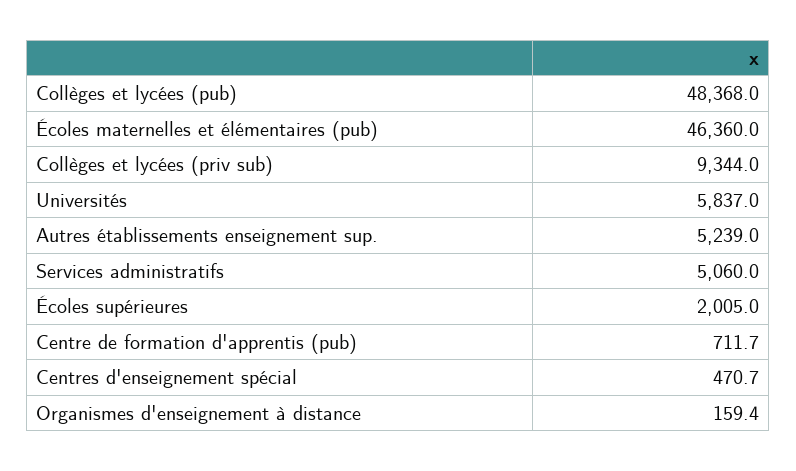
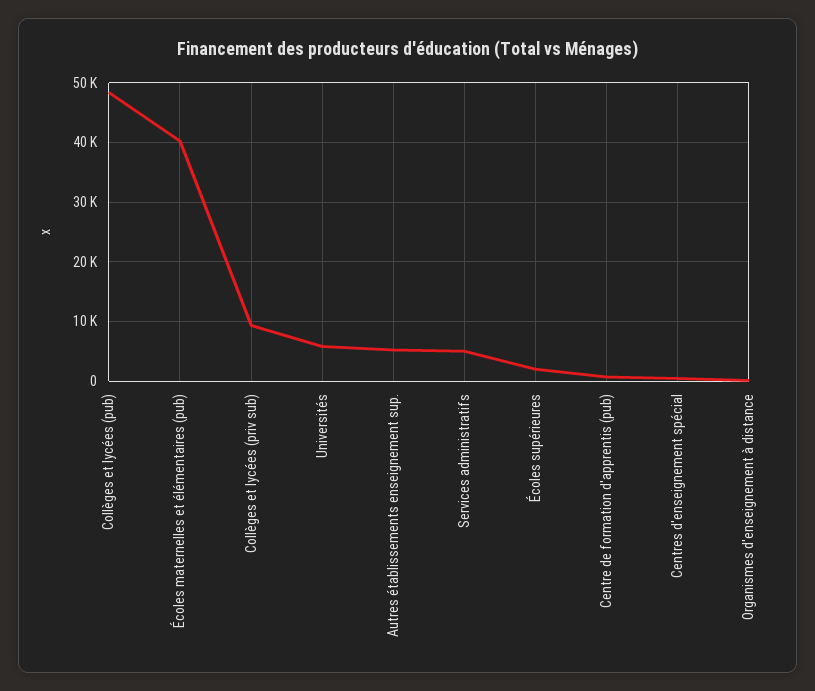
  {
    "Collèges et lycées (pub)": 48368,
-   "Écoles maternelles et élémentaires (pub)": 46360,
+   "Écoles maternelles et élémentaires (pub)": 40000,
    "Collèges et lycées (priv sub)": 9344,
    "Universités": 5837,
    "Autres établissements enseignement sup.": 5239,
    "Services administratifs": 5060,
    "Écoles supérieures": 2005,
    "Centre de formation d'apprentis (pub)": 711.7,
    "Centres d'enseignement spécial": 470.7,
    "Organismes d'enseignement à distance": 159.4
  }

